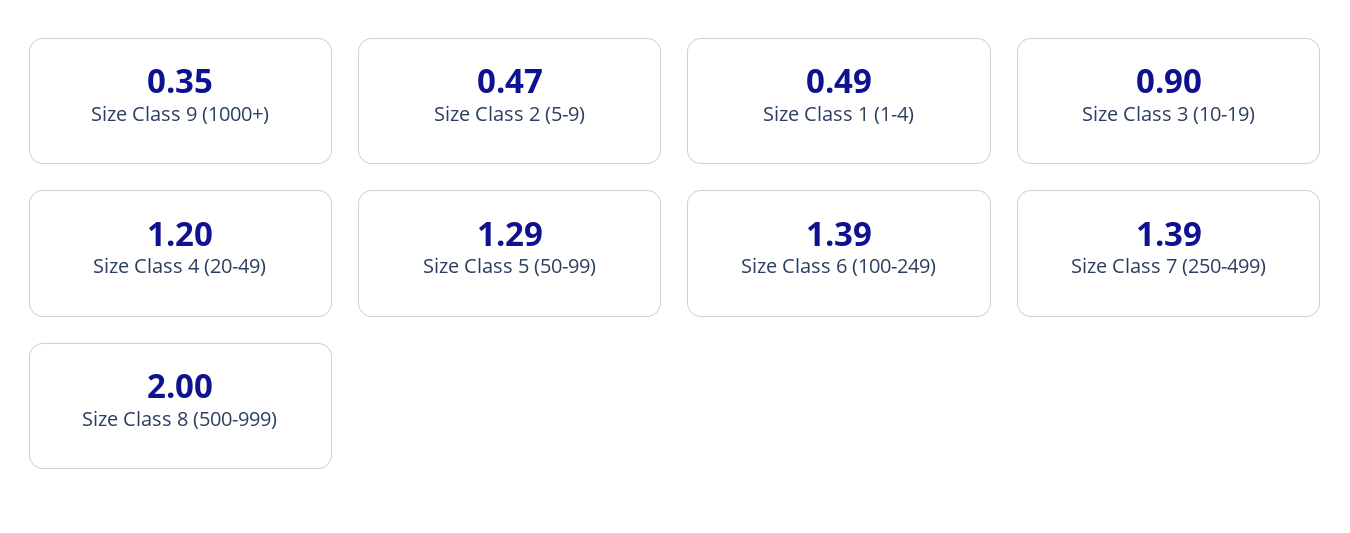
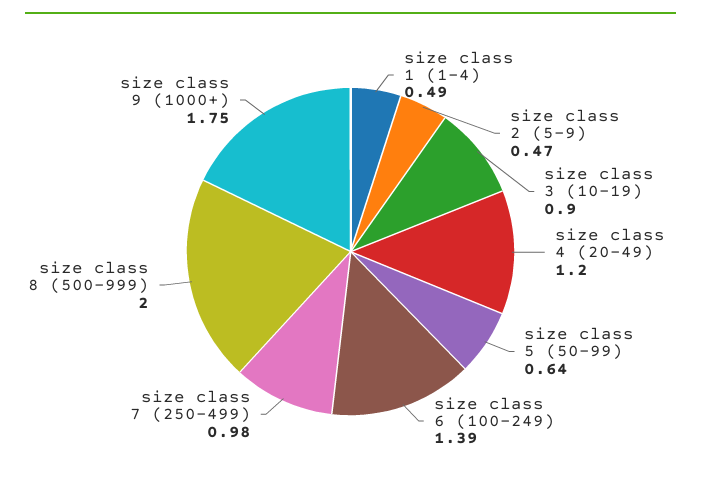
  {
-   "Size Class 9 (1000+)": 0.35,
+   "Size Class 9 (1000+)": 1.75,
    "Size Class 2 (5-9)": 0.47,
    "Size Class 1 (1-4)": 0.49,
    "Size Class 3 (10-19)": 0.9,
    "Size Class 4 (20-49)": 1.2,
-   "Size Class 5 (50-99)": 1.29,
+   "Size Class 5 (50-99)": 0.64,
    "Size Class 6 (100-249)": 1.39,
-   "Size Class 7 (250-499)": 1.39,
+   "Size Class 7 (250-499)": 0.98,
    "Size Class 8 (500-999)": 2
  }

